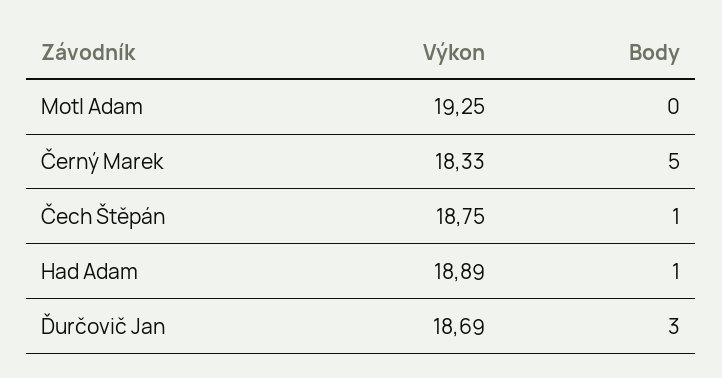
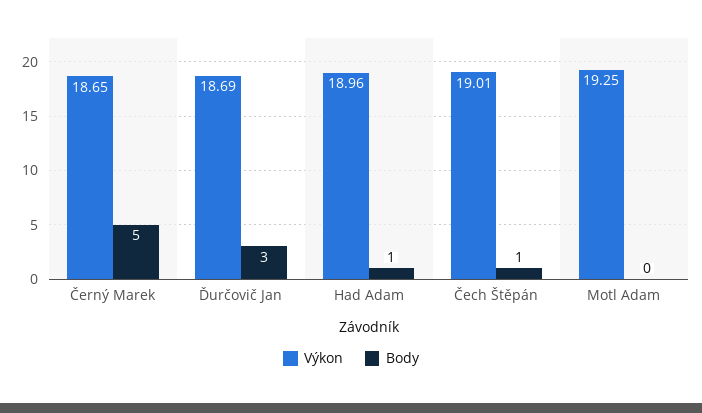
  {
    "Výkon": {
      "Motl Adam": 19.25,
-     "Černý Marek": 18.33,
+     "Černý Marek": 18.65,
-     "Čech Štěpán": 18.75,
+     "Čech Štěpán": 19.01,
-     "Had Adam": 18.89,
+     "Had Adam": 18.96,
      "Ďurčovič Jan": 18.69
    },
    "Body": {
      "Motl Adam": 0,
      "Černý Marek": 5,
      "Čech Štěpán": 1,
      "Had Adam": 1,
      "Ďurčovič Jan": 3
    }
  }

